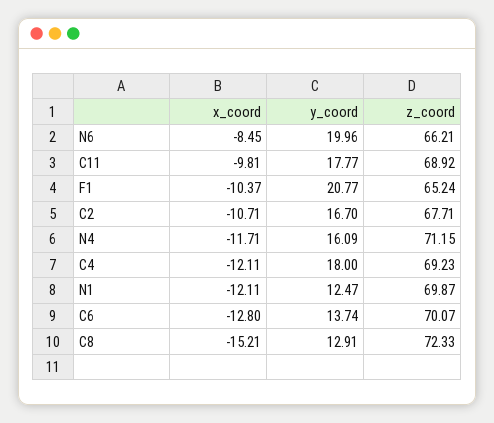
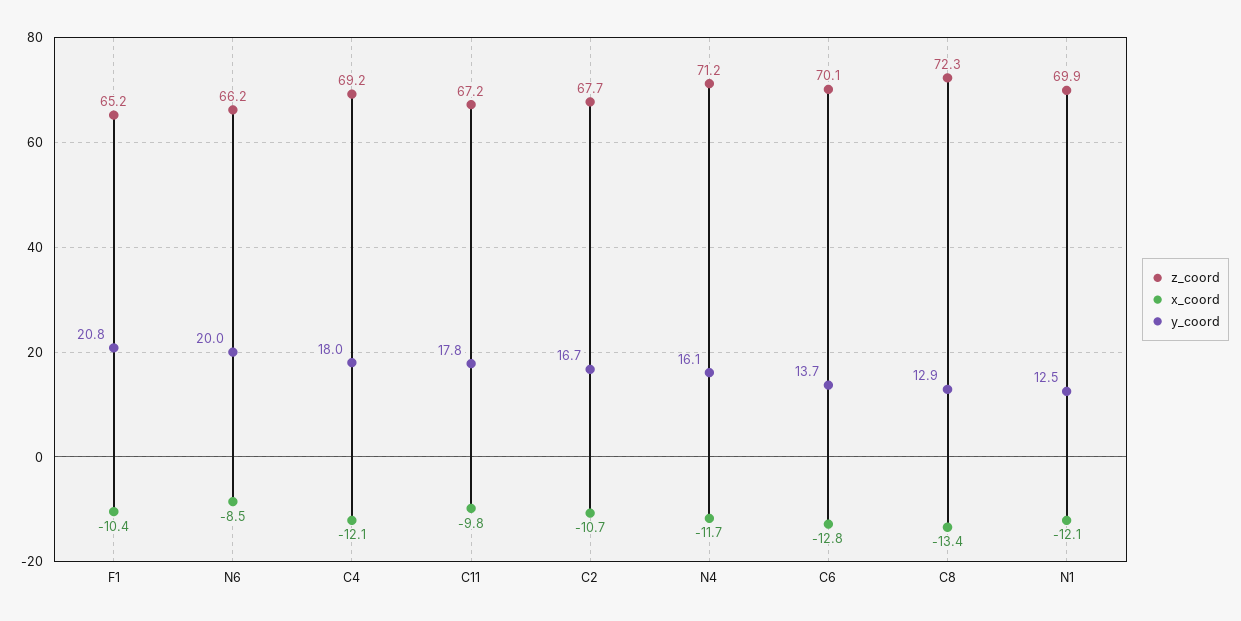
  {
    "x_coord": {
      "N6": -8.45,
      "C11": -9.81,
      "F1": -10.37,
      "C2": -10.71,
      "N4": -11.71,
      "C4": -12.11,
      "N1": -12.11,
      "C6": -12.8,
-     "C8": -15.21
+     "C8": -13.4
    },
    "y_coord": {
      "N6": 19.96,
      "C11": 17.77,
      "F1": 20.77,
      "C2": 16.7,
      "N4": 16.09,
      "C4": 18,
      "N1": 12.47,
      "C6": 13.74,
      "C8": 12.91
    },
    "z_coord": {
      "N6": 66.21,
-     "C11": 68.92,
+     "C11": 67.2,
      "F1": 65.24,
      "C2": 67.71,
      "N4": 71.15,
      "C4": 69.23,
      "N1": 69.87,
      "C6": 70.07,
      "C8": 72.33
    }
  }

